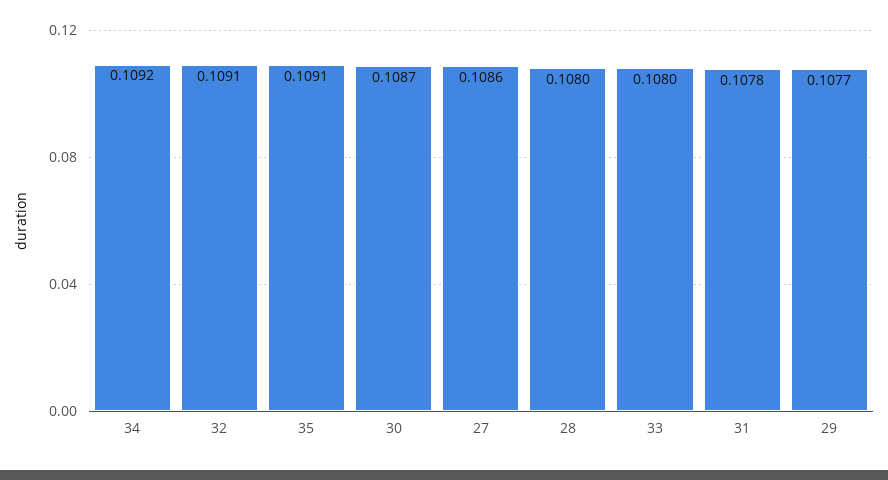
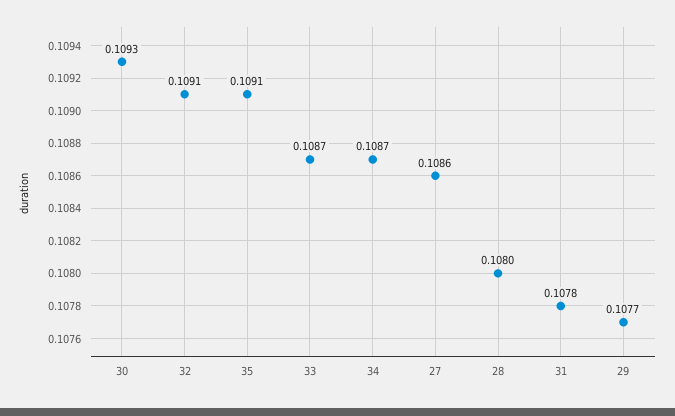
  {
-   "34": 0.1092,
+   "34": 0.1087,
    "32": 0.1091,
    "35": 0.1091,
-   "30": 0.1087,
+   "30": 0.1093,
    "27": 0.1086,
    "28": 0.108,
-   "33": 0.108,
+   "33": 0.1087,
    "31": 0.1078,
    "29": 0.1077
  }

